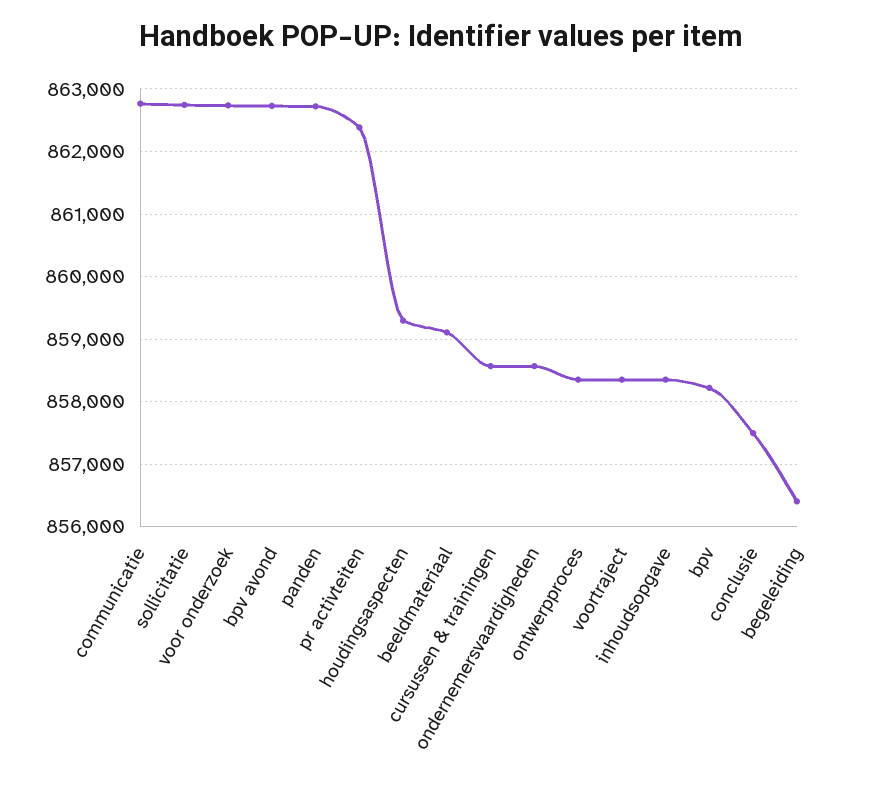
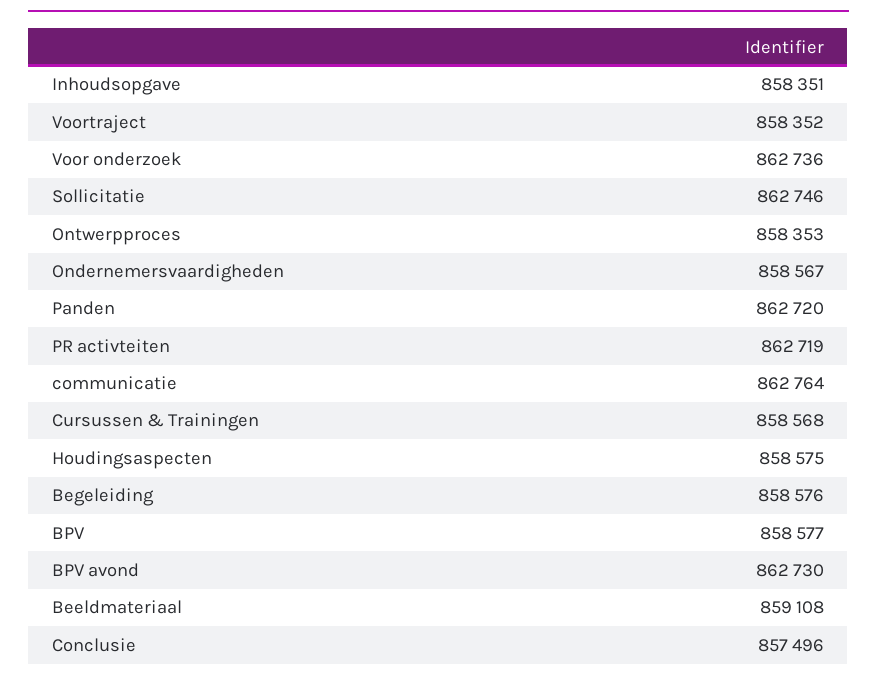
  {
    "communicatie": 862764,
    "sollicitatie": 862746,
    "voor onderzoek": 862736,
    "bpv avond": 862730,
    "panden": 862720,
-   "pr activteiten": 862400,
+   "pr activteiten": 862719,
-   "houdingsaspecten": 859300,
+   "houdingsaspecten": 858575,
    "beeldmateriaal": 859108,
    "cursussen & trainingen": 858568,
    "ondernemersvaardigheden": 858567,
    "ontwerpproces": 858353,
    "voortraject": 858352,
    "inhoudsopgave": 858351,
-   "bpv": 858200,
+   "bpv": 858577,
    "conclusie": 857496,
-   "begeleiding": 856400
+   "begeleiding": 858576
  }

